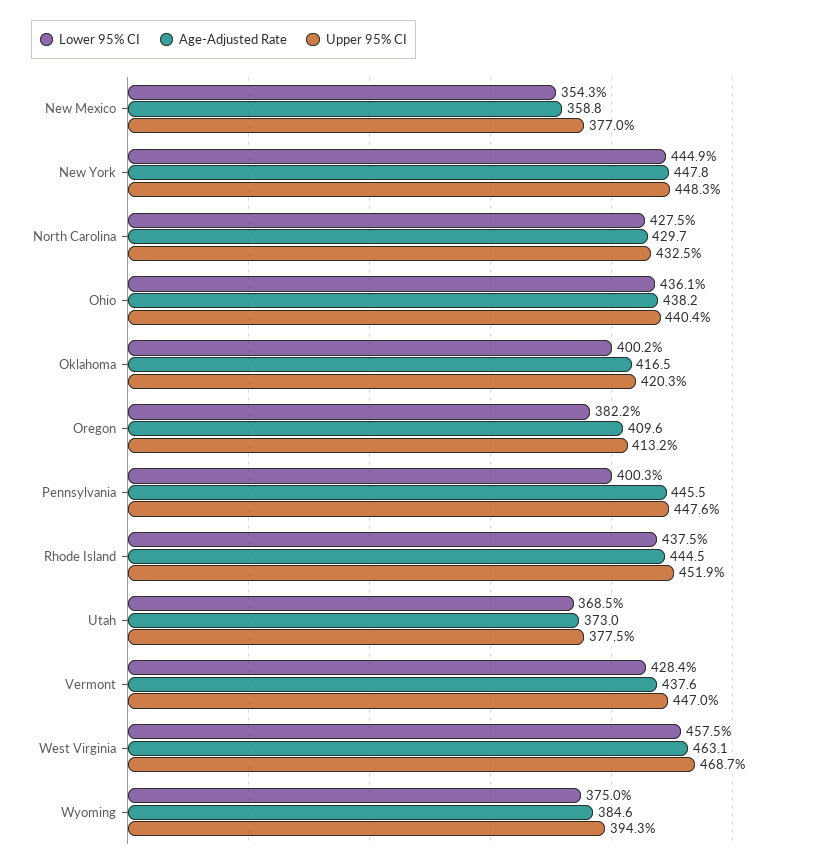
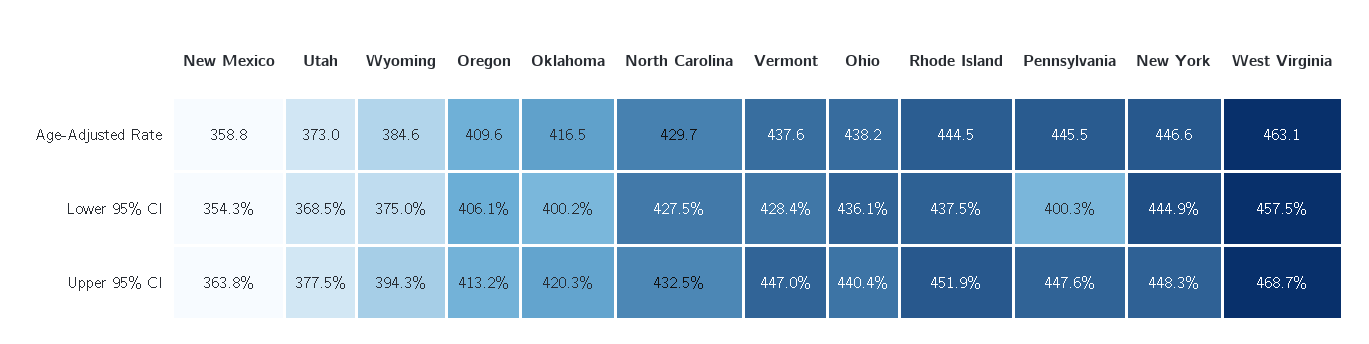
  {
    "Lower 95% CI": {
      "New Mexico": 354.3,
      "New York": 444.9,
      "North Carolina": 427.5,
      "Ohio": 436.1,
      "Oklahoma": 400.2,
-     "Oregon": 382.2,
+     "Oregon": 406.1,
      "Pennsylvania": 400.3,
      "Rhode Island": 437.5,
      "Utah": 368.5,
      "Vermont": 428.4,
      "West Virginia": 457.5,
      "Wyoming": 375
    },
    "Age-Adjusted Rate": {
      "New Mexico": 358.8,
-     "New York": 447.8,
+     "New York": 446.6,
      "North Carolina": 429.7,
      "Ohio": 438.2,
      "Oklahoma": 416.5,
      "Oregon": 409.6,
      "Pennsylvania": 445.5,
      "Rhode Island": 444.5,
      "Utah": 373,
      "Vermont": 437.6,
      "West Virginia": 463.1,
      "Wyoming": 384.6
    },
    "Upper 95% CI": {
-     "New Mexico": 377,
+     "New Mexico": 363.8,
      "New York": 448.3,
      "North Carolina": 432.5,
      "Ohio": 440.4,
      "Oklahoma": 420.3,
      "Oregon": 413.2,
      "Pennsylvania": 447.6,
      "Rhode Island": 451.9,
      "Utah": 377.5,
      "Vermont": 447,
      "West Virginia": 468.7,
      "Wyoming": 394.3
    }
  }

